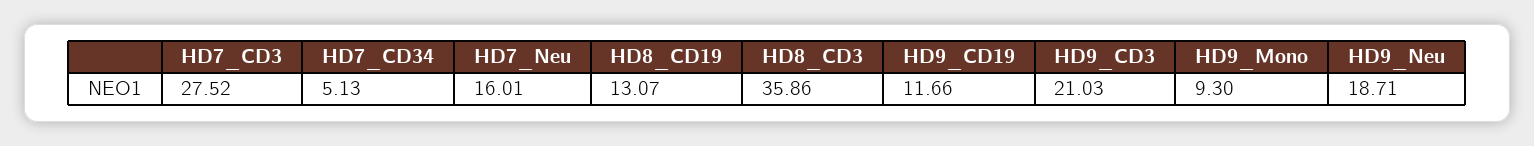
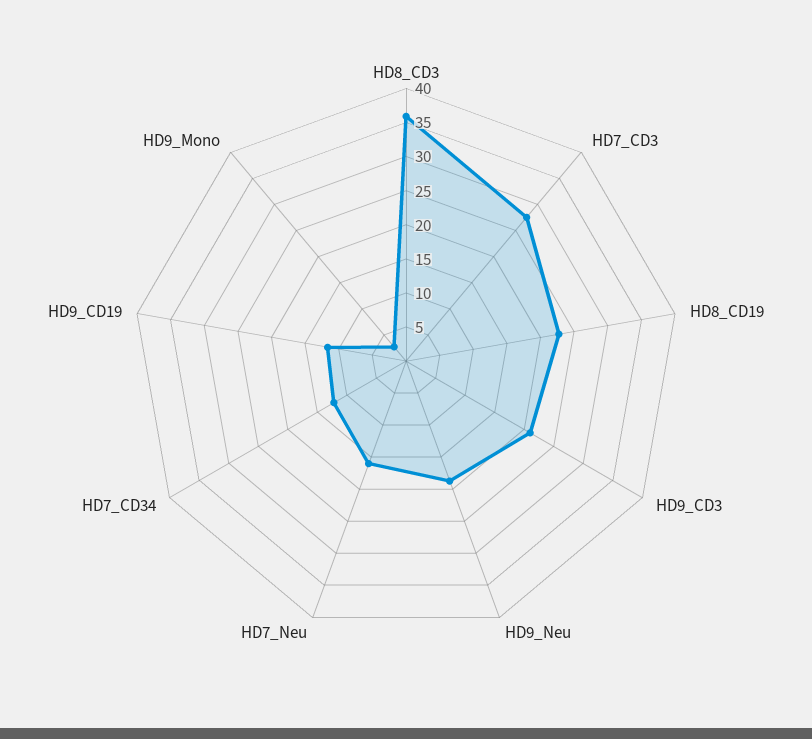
  {
    "HD7_CD3": 27.52,
-   "HD7_CD34": 5.13,
+   "HD7_CD34": 12.5,
    "HD7_Neu": 16.01,
-   "HD8_CD19": 13.07,
+   "HD8_CD19": 22.5,
    "HD8_CD3": 35.86,
    "HD9_CD19": 11.66,
    "HD9_CD3": 21.03,
-   "HD9_Mono": 9.3,
+   "HD9_Mono": 2.5,
    "HD9_Neu": 18.71
  }

